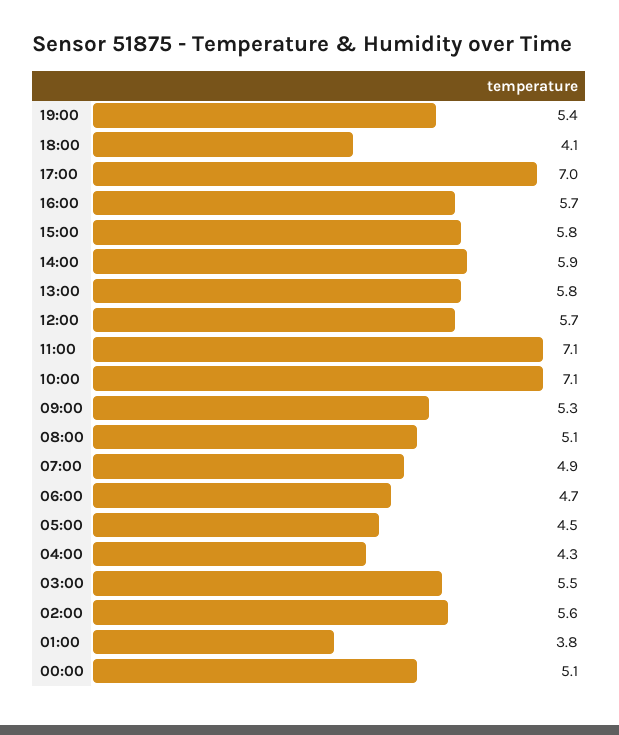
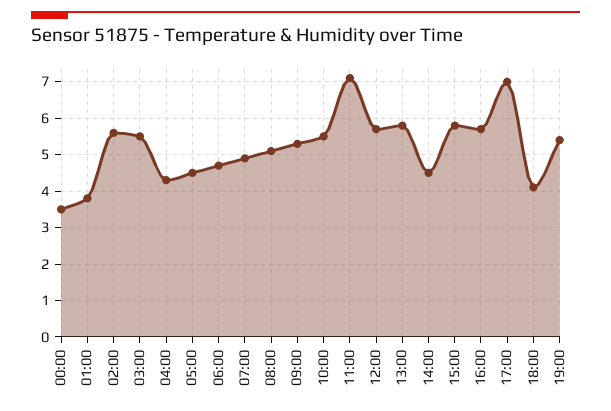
  {
    "19:00": 5.4,
    "18:00": 4.1,
    "17:00": 7,
    "16:00": 5.7,
    "15:00": 5.8,
-   "14:00": 5.9,
+   "14:00": 4.5,
    "13:00": 5.8,
    "12:00": 5.7,
    "11:00": 7.1,
-   "10:00": 7.1,
+   "10:00": 5.5,
    "09:00": 5.3,
    "08:00": 5.1,
    "07:00": 4.9,
    "06:00": 4.7,
    "05:00": 4.5,
    "04:00": 4.3,
    "03:00": 5.5,
    "02:00": 5.6,
    "01:00": 3.8,
-   "00:00": 5.1
+   "00:00": 3.5
  }

